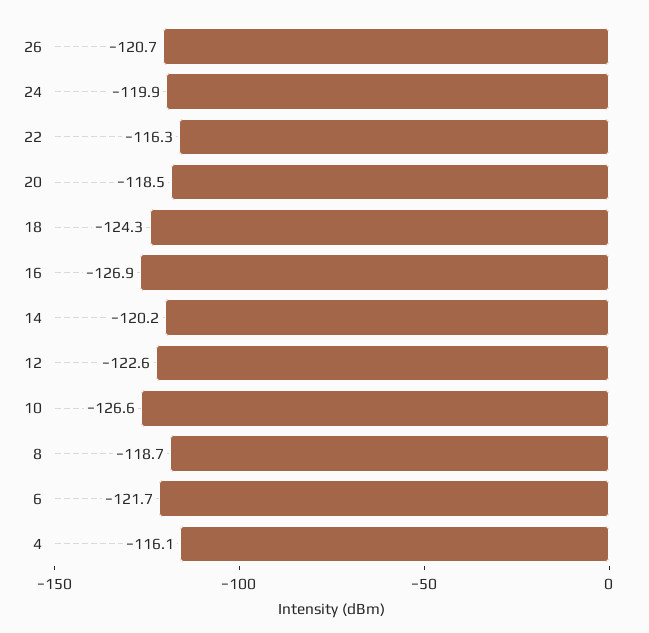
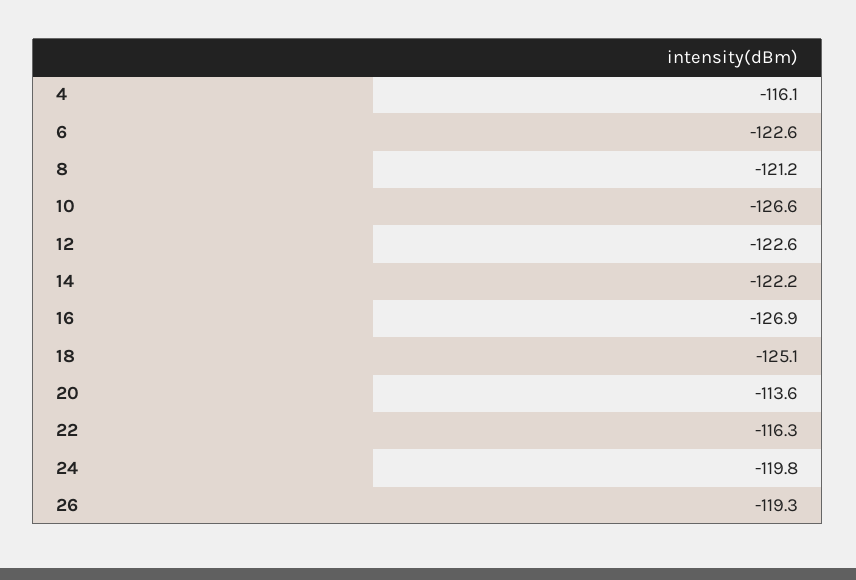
  {
-   "26": -120.7,
+   "26": -119.3,
-   "24": -119.9,
+   "24": -119.8,
    "22": -116.3,
-   "20": -118.5,
+   "20": -113.6,
-   "18": -124.3,
+   "18": -125.1,
    "16": -126.9,
-   "14": -120.2,
+   "14": -122.2,
    "12": -122.6,
    "10": -126.6,
-   "8": -118.7,
+   "8": -121.2,
-   "6": -121.7,
+   "6": -122.6,
    "4": -116.1
  }

